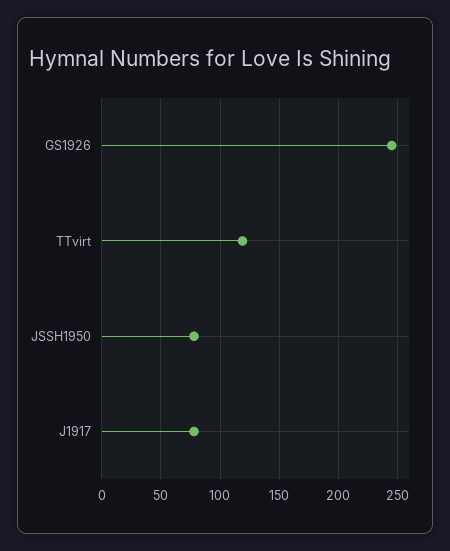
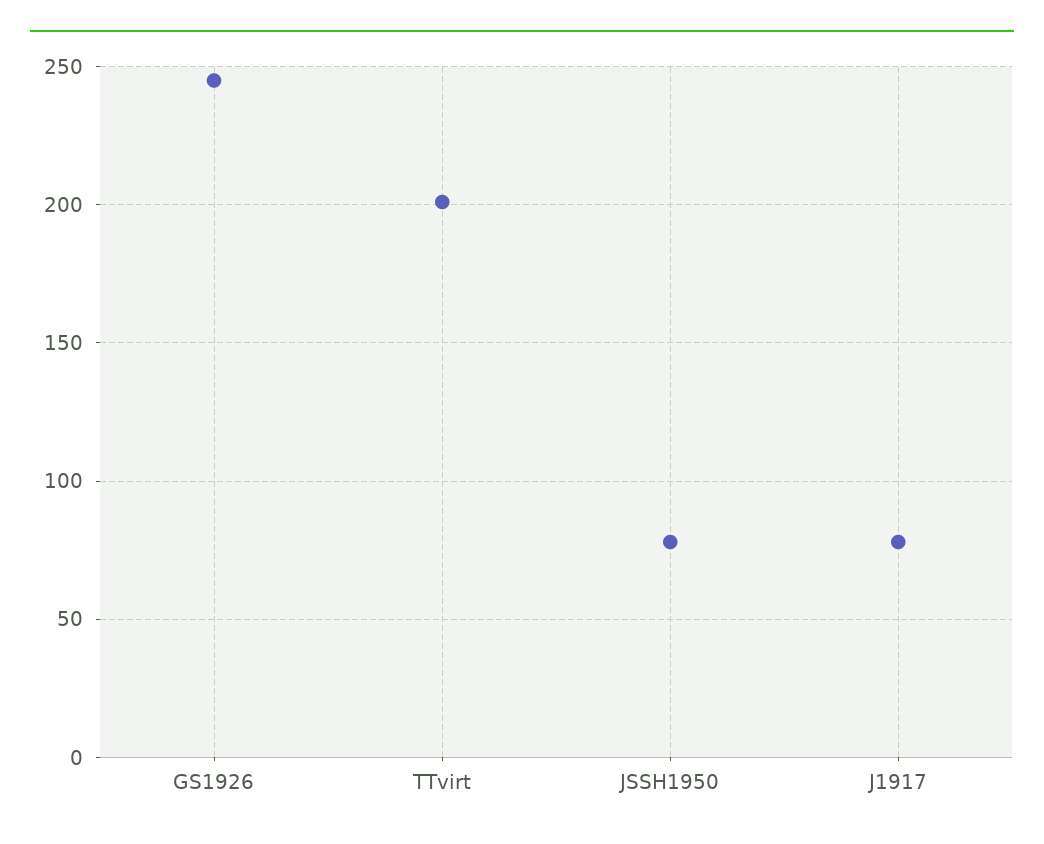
  {
    "GS1926": 245,
-   "TTvirt": 120,
+   "TTvirt": 200,
    "JSSH1950": 80,
    "J1917": 80
  }

